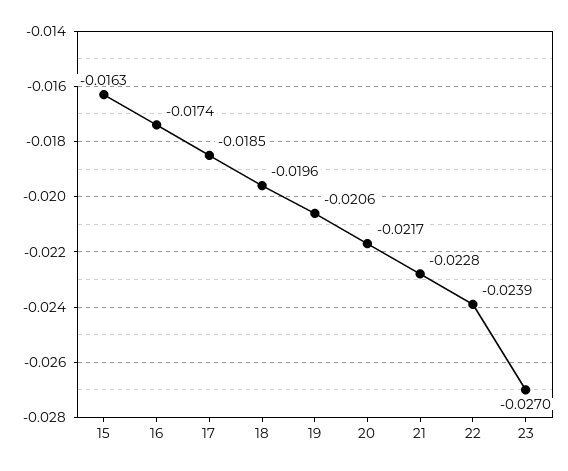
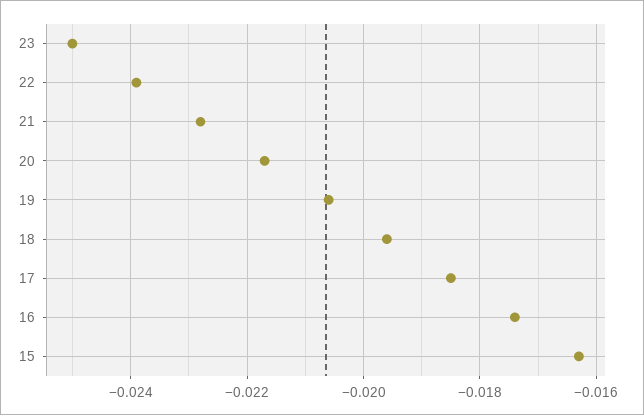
  {
    "15": -0.0163,
    "16": -0.0174,
    "17": -0.0185,
    "18": -0.0196,
    "19": -0.0206,
    "20": -0.0217,
    "21": -0.0228,
    "22": -0.0239,
-   "23": -0.027
+   "23": -0.025
  }

